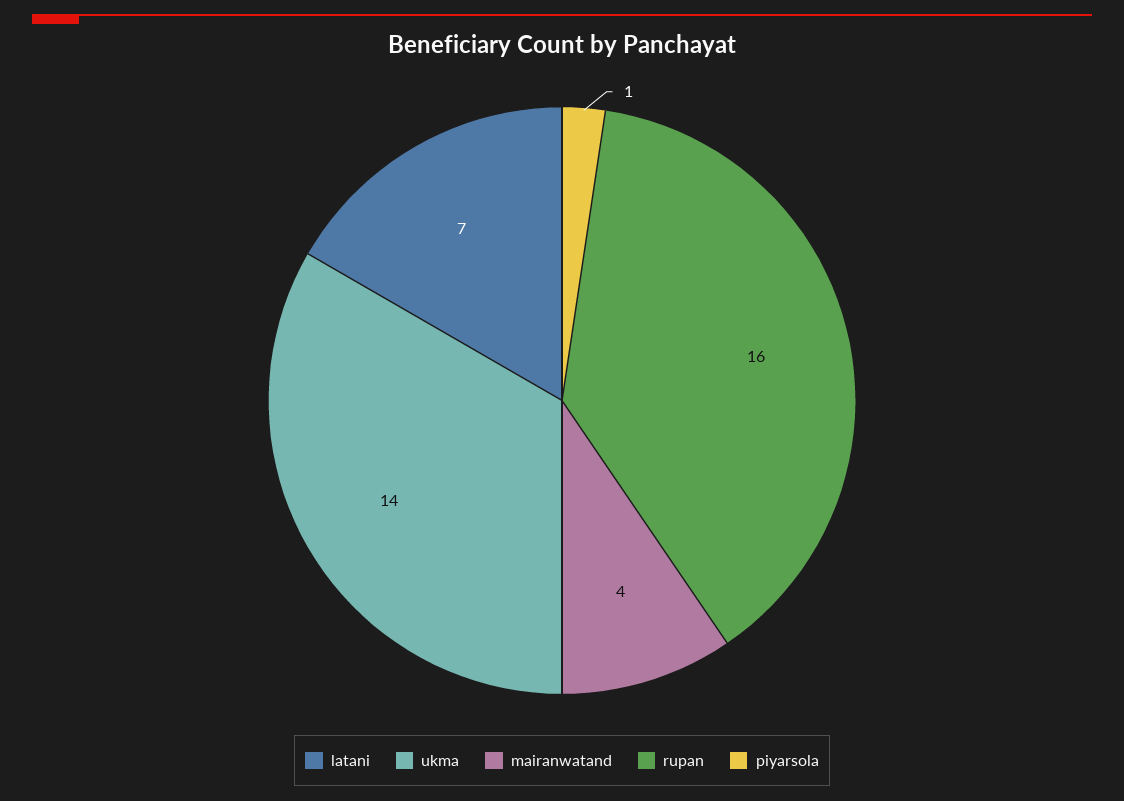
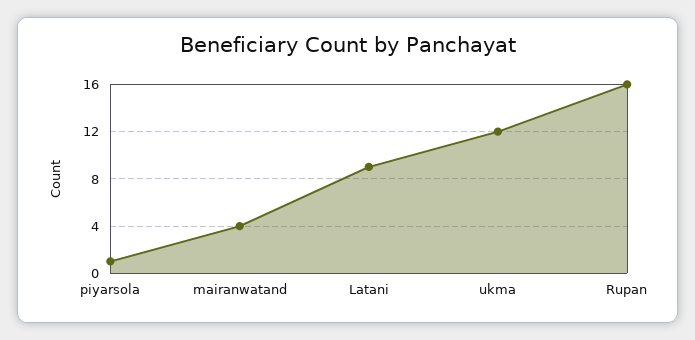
  {
-   "latani": 7,
+   "latani": 9,
-   "ukma": 14,
+   "ukma": 12,
    "mairanwatand": 4,
    "rupan": 16,
    "piyarsola": 1
  }

